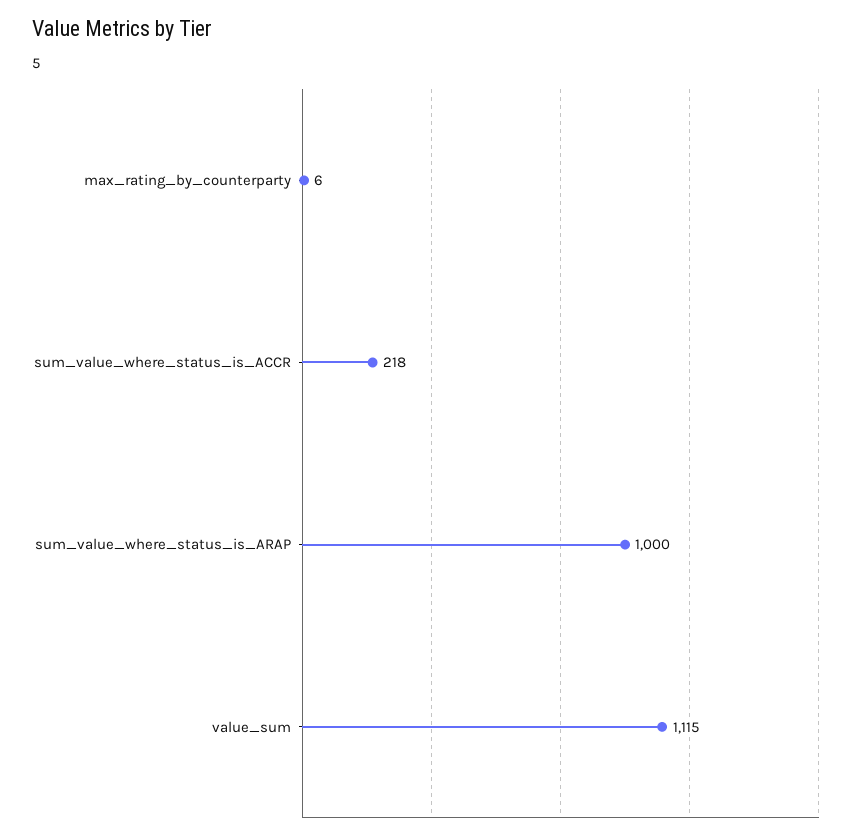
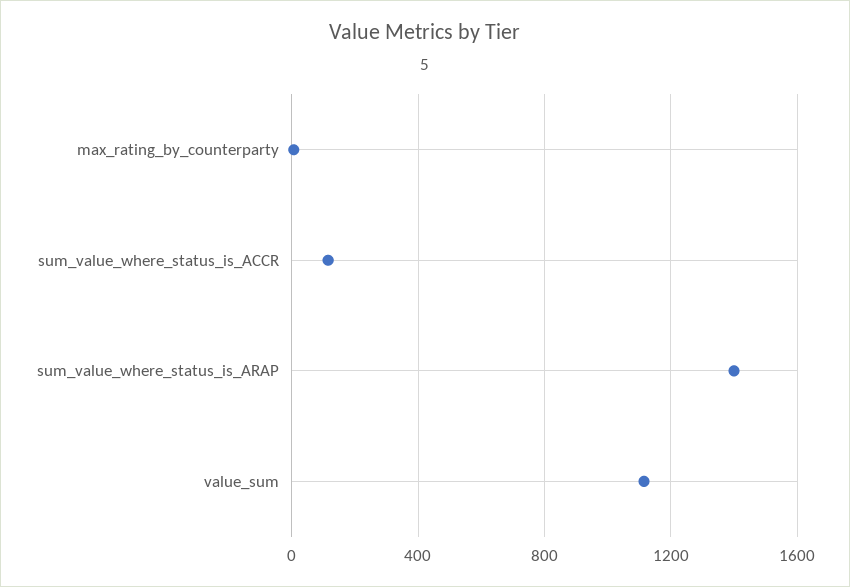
  {
    "max_rating_by_counterparty": 6,
-   "sum_value_where_status_is_ACCR": 218,
+   "sum_value_where_status_is_ACCR": 100,
-   "sum_value_where_status_is_ARAP": 1000,
+   "sum_value_where_status_is_ARAP": 1400,
    "value_sum": 1115
  }

